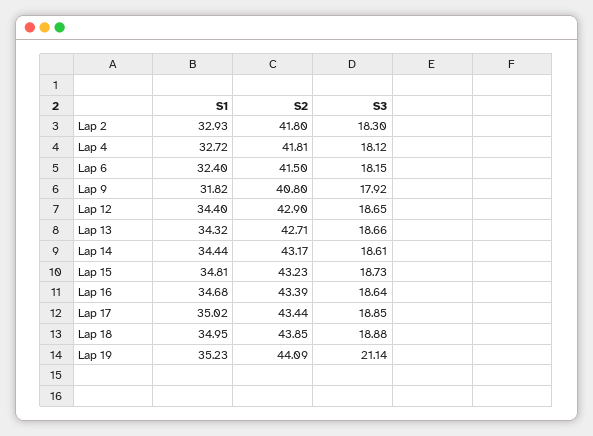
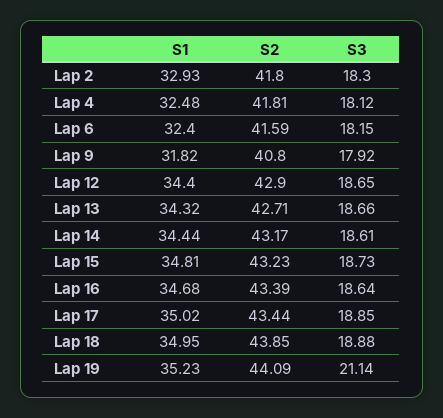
  {
    "S1": {
      "Lap 2": 32.93,
-     "Lap 4": 32.72,
+     "Lap 4": 32.48,
      "Lap 6": 32.4,
      "Lap 9": 31.82,
      "Lap 12": 34.4,
      "Lap 13": 34.32,
      "Lap 14": 34.44,
      "Lap 15": 34.81,
      "Lap 16": 34.68,
      "Lap 17": 35.02,
      "Lap 18": 34.95,
      "Lap 19": 35.23
    },
    "S2": {
      "Lap 2": 41.8,
      "Lap 4": 41.81,
-     "Lap 6": 41.5,
+     "Lap 6": 41.59,
      "Lap 9": 40.8,
      "Lap 12": 42.9,
      "Lap 13": 42.71,
      "Lap 14": 43.17,
      "Lap 15": 43.23,
      "Lap 16": 43.39,
      "Lap 17": 43.44,
      "Lap 18": 43.85,
      "Lap 19": 44.09
    },
    "S3": {
      "Lap 2": 18.3,
      "Lap 4": 18.12,
      "Lap 6": 18.15,
      "Lap 9": 17.92,
      "Lap 12": 18.65,
      "Lap 13": 18.66,
      "Lap 14": 18.61,
      "Lap 15": 18.73,
      "Lap 16": 18.64,
      "Lap 17": 18.85,
      "Lap 18": 18.88,
      "Lap 19": 21.14
    }
  }

